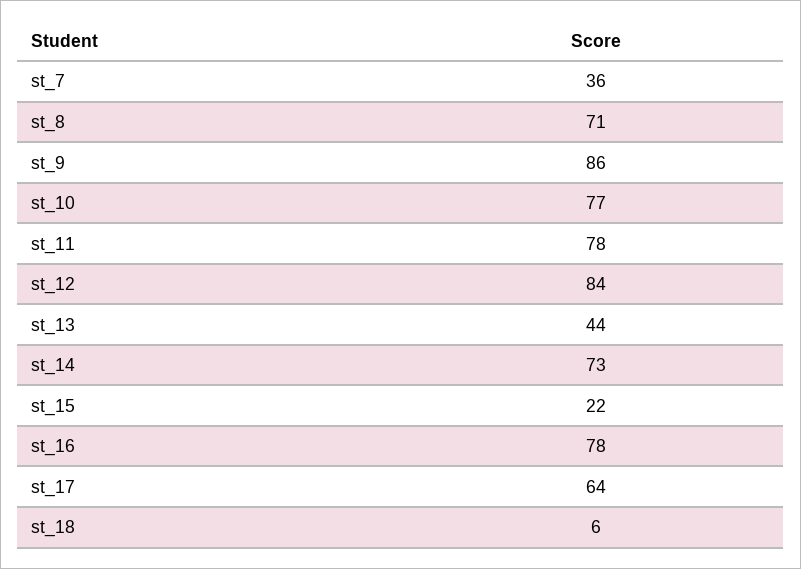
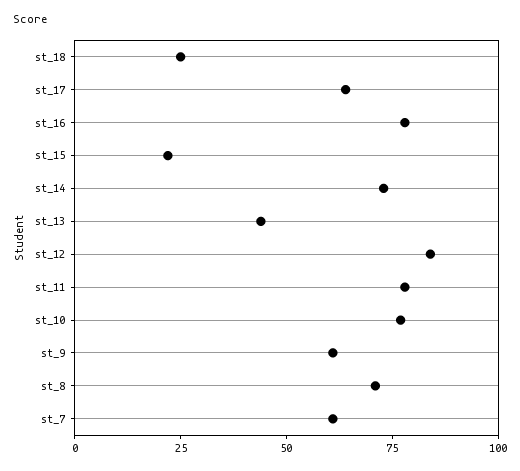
  {
-   "st_7": 36,
+   "st_7": 60,
    "st_8": 71,
-   "st_9": 86,
+   "st_9": 60,
    "st_10": 77,
    "st_11": 78,
    "st_12": 84,
    "st_13": 44,
    "st_14": 73,
    "st_15": 22,
    "st_16": 78,
    "st_17": 64,
-   "st_18": 6
+   "st_18": 25
  }

